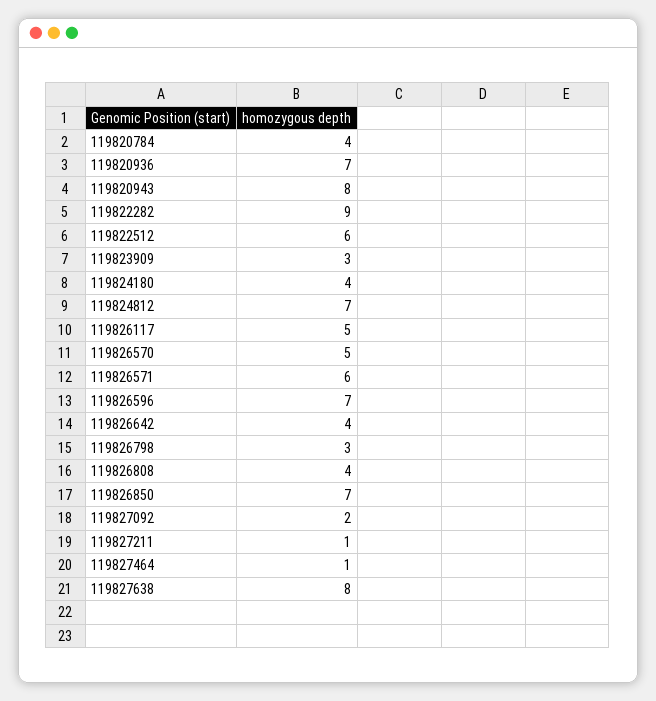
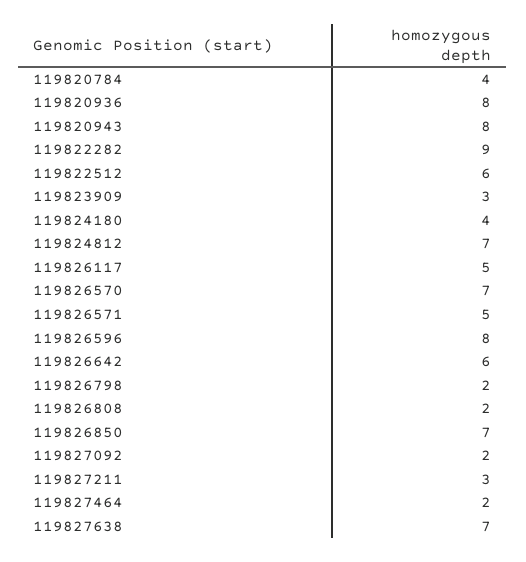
  {
    "119820784": 4,
-   "119820936": 7,
+   "119820936": 8,
    "119820943": 8,
    "119822282": 9,
    "119822512": 6,
    "119823909": 3,
    "119824180": 4,
    "119824812": 7,
    "119826117": 5,
-   "119826570": 5,
+   "119826570": 7,
-   "119826571": 6,
+   "119826571": 5,
-   "119826596": 7,
+   "119826596": 8,
-   "119826642": 4,
+   "119826642": 6,
-   "119826798": 3,
+   "119826798": 2,
-   "119826808": 4,
+   "119826808": 2,
    "119826850": 7,
    "119827092": 2,
-   "119827211": 1,
+   "119827211": 3,
-   "119827464": 1,
+   "119827464": 2,
-   "119827638": 8
+   "119827638": 7
  }

